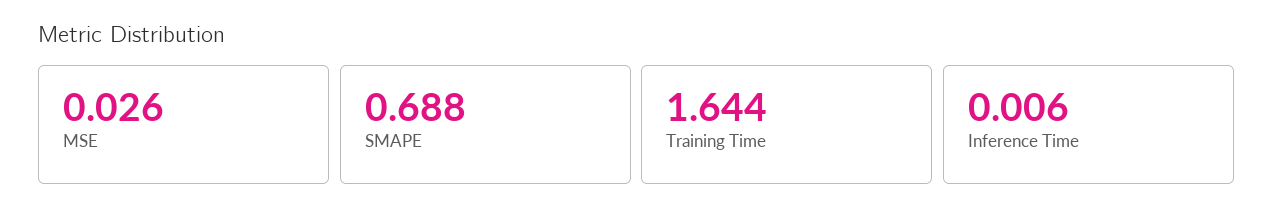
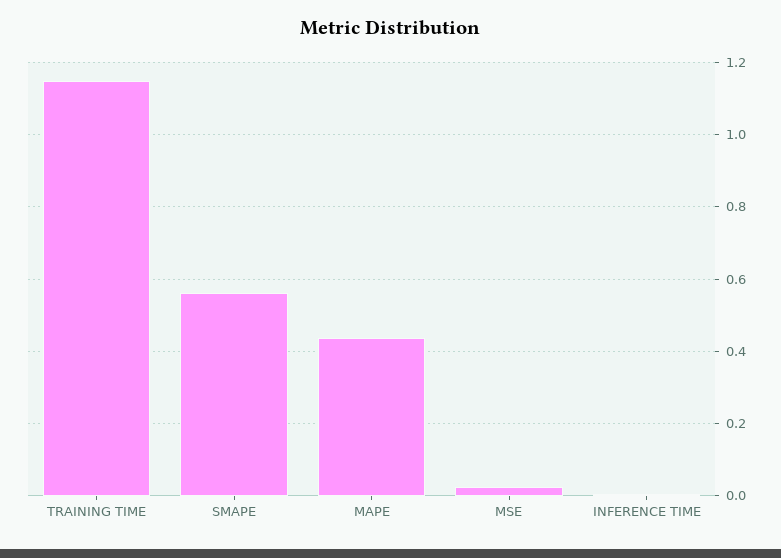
  {
    "MSE": 0.026,
-   "SMAPE": 0.688,
+   "SMAPE": 0.56,
-   "Training Time": 1.644,
+   "Training Time": 1.14,
-   "Inference Time": 0.006
+   "Inference Time": 0.006,
+   "MAPE": 0.44
  }

